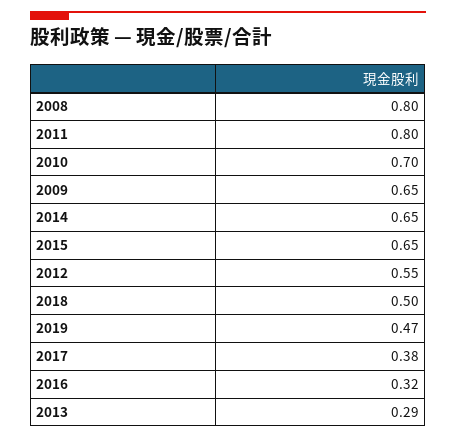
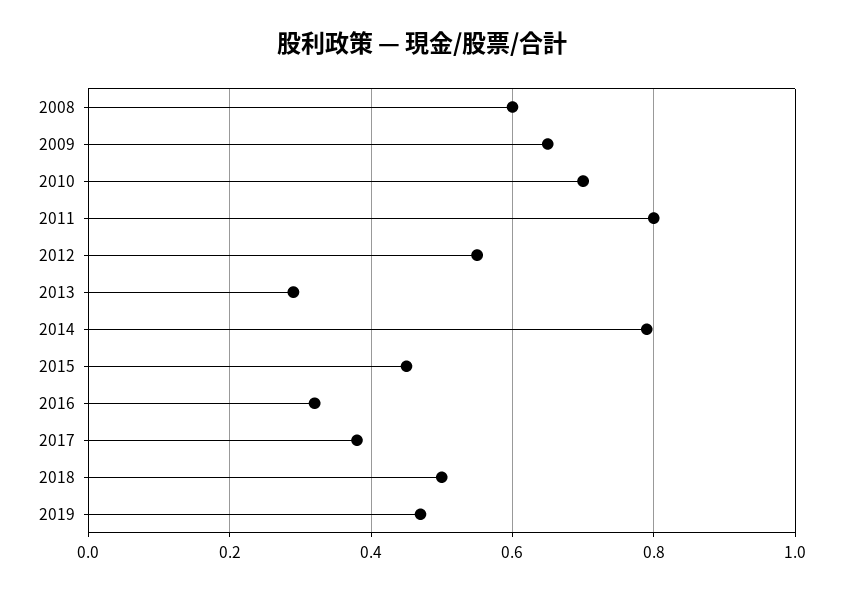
  {
-   "2008": 0.8,
+   "2008": 0.6,
    "2011": 0.8,
    "2010": 0.7,
    "2009": 0.65,
-   "2014": 0.65,
+   "2014": 0.8,
-   "2015": 0.65,
+   "2015": 0.45,
    "2012": 0.55,
    "2018": 0.5,
    "2019": 0.47,
    "2017": 0.38,
    "2016": 0.32,
    "2013": 0.29
  }

